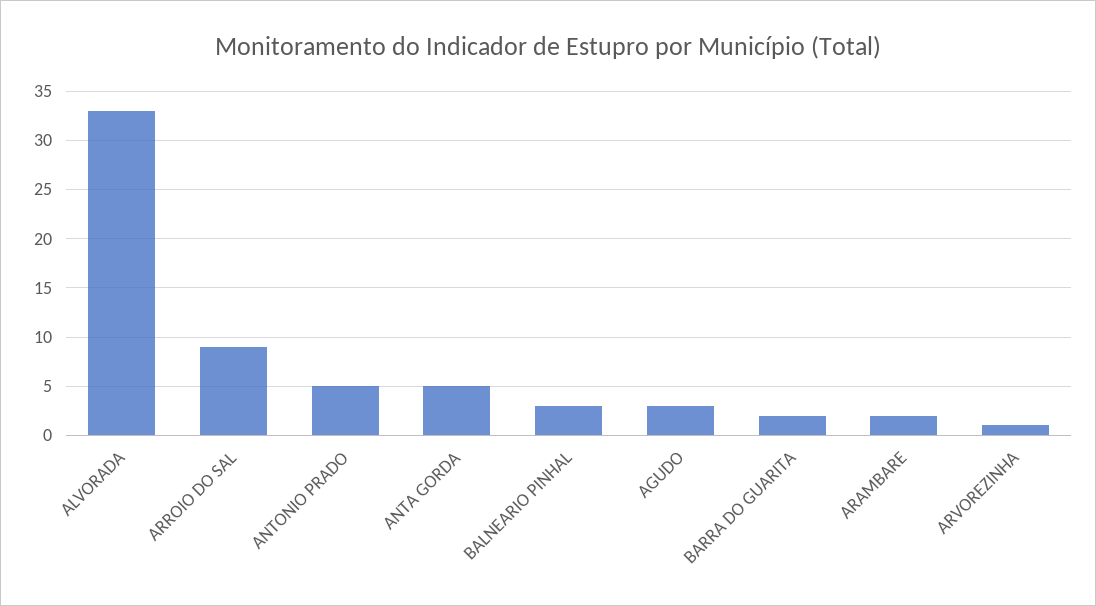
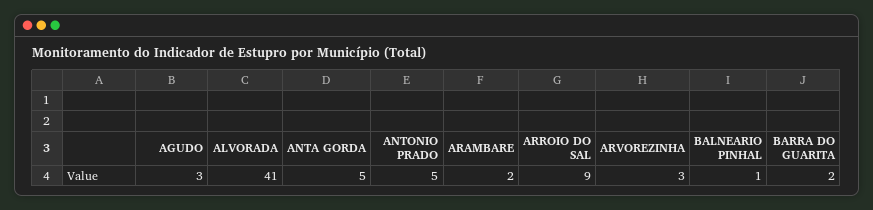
  {
-   "ALVORADA": 33,
+   "ALVORADA": 41,
    "ARROIO DO SAL": 9,
    "ANTONIO PRADO": 5,
    "ANTA GORDA": 5,
-   "BALNEARIO PINHAL": 3,
+   "BALNEARIO PINHAL": 1,
    "AGUDO": 3,
    "BARRA DO GUARITA": 2,
    "ARAMBARE": 2,
-   "ARVOREZINHA": 1
+   "ARVOREZINHA": 3
  }

